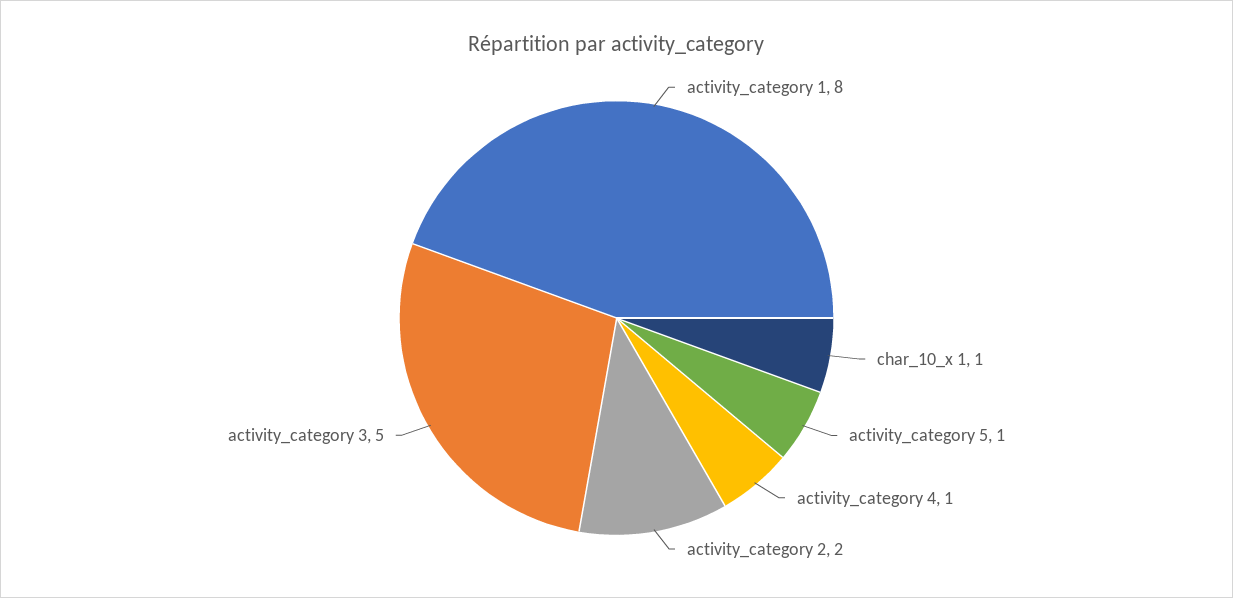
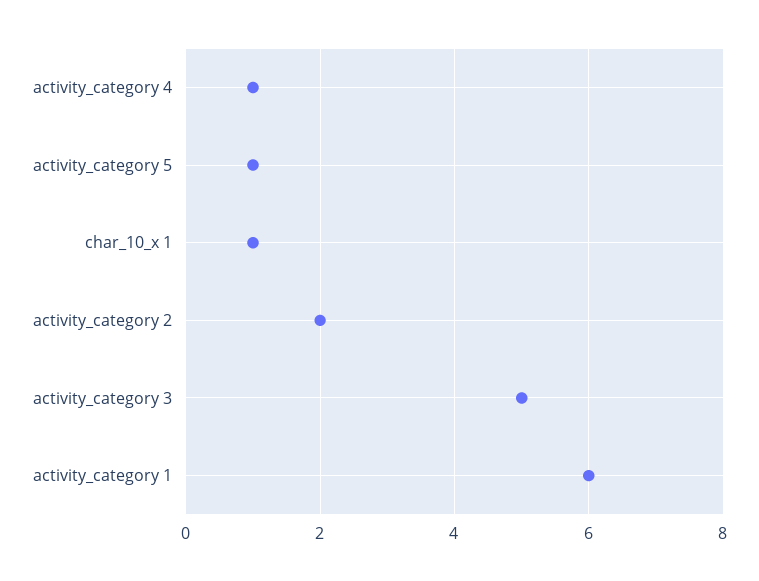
  {
-   "activity_category 1": 8,
+   "activity_category 1": 6,
    "char_10_x 1": 1,
    "activity_category 5": 1,
    "activity_category 4": 1,
    "activity_category 2": 2,
    "activity_category 3": 5
  }

